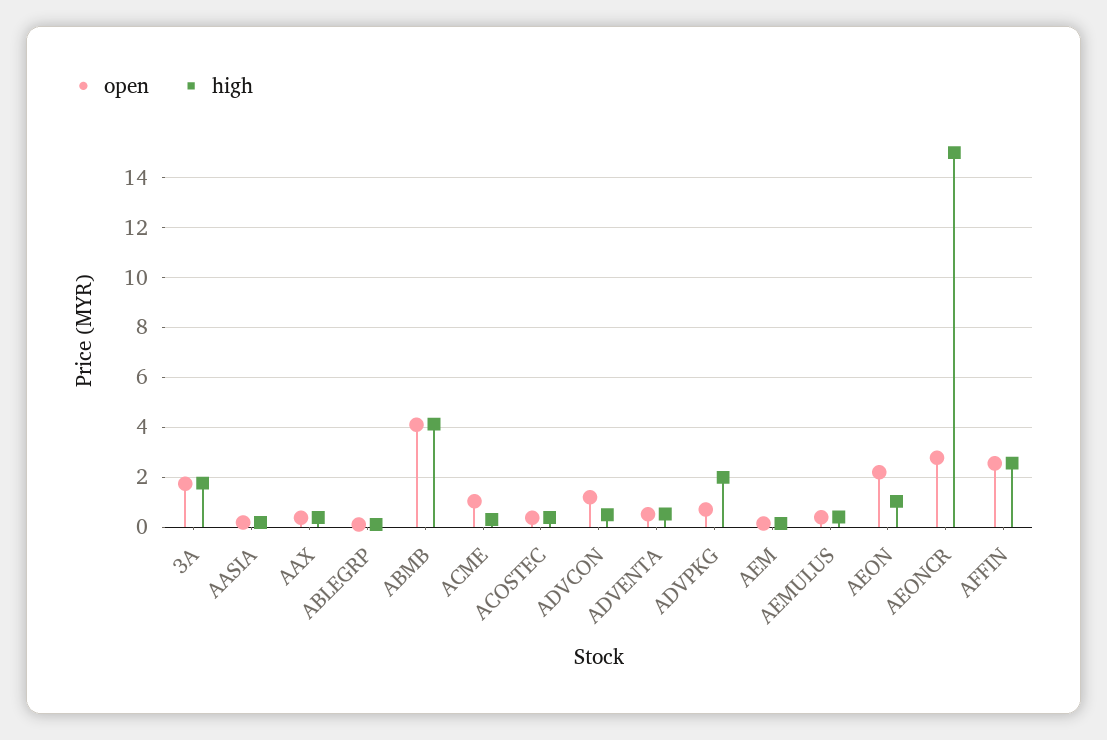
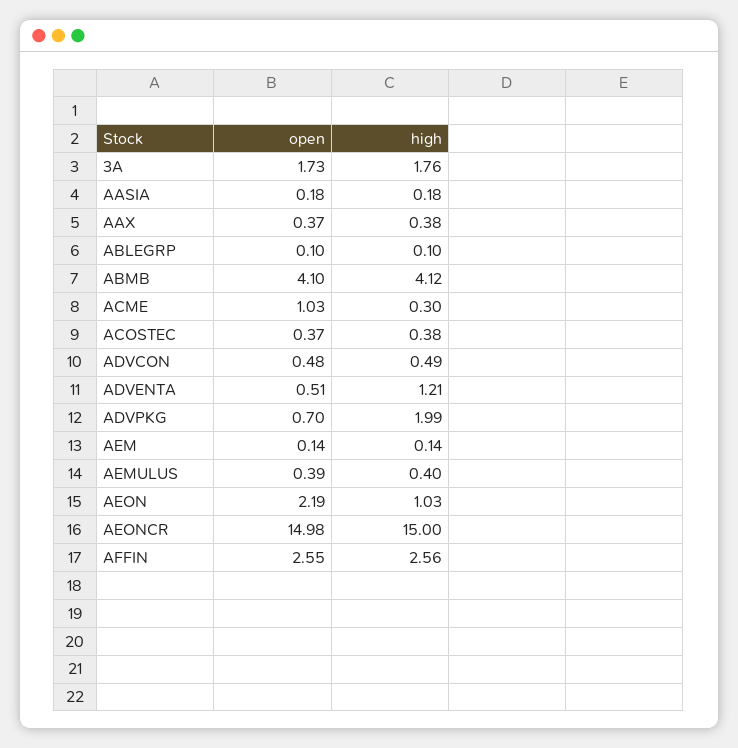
  {
    "open": {
      "3A": 1.73,
      "AASIA": 0.18,
      "AAX": 0.37,
      "ABLEGRP": 0.1,
      "ABMB": 4.1,
      "ACME": 1.03,
      "ACOSTEC": 0.37,
-     "ADVCON": 1.25,
+     "ADVCON": 0.48,
      "ADVENTA": 0.51,
      "ADVPKG": 0.7,
      "AEM": 0.14,
      "AEMULUS": 0.39,
      "AEON": 2.19,
-     "AEONCR": 2.75,
+     "AEONCR": 14.98,
      "AFFIN": 2.55
    },
    "high": {
      "3A": 1.76,
      "AASIA": 0.18,
      "AAX": 0.38,
      "ABLEGRP": 0.1,
      "ABMB": 4.12,
      "ACME": 0.3,
      "ACOSTEC": 0.38,
      "ADVCON": 0.49,
-     "ADVENTA": 0.5,
+     "ADVENTA": 1.21,
      "ADVPKG": 1.99,
      "AEM": 0.14,
      "AEMULUS": 0.4,
      "AEON": 1.03,
      "AEONCR": 15,
      "AFFIN": 2.56
    }
  }

